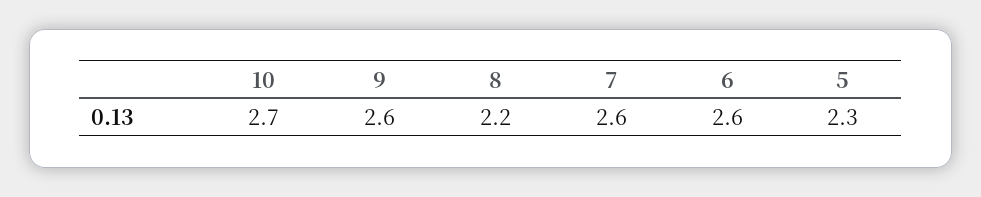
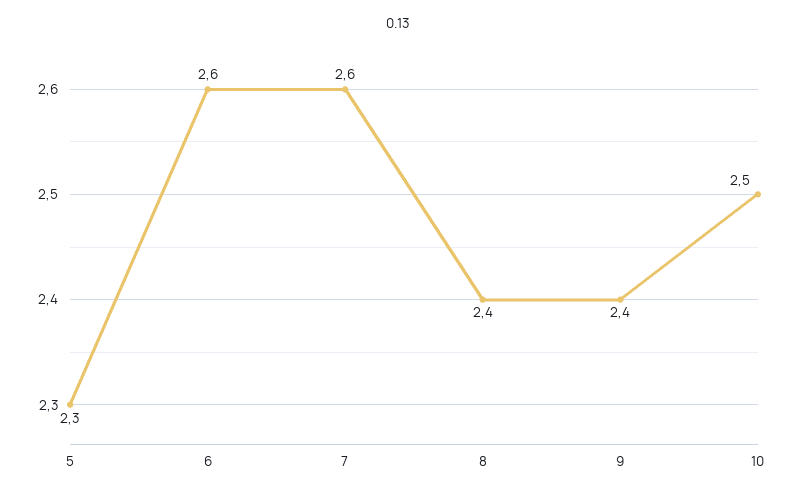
  {
-   "10": 2.7,
+   "10": 2.5,
-   "9": 2.6,
+   "9": 2.4,
-   "8": 2.2,
+   "8": 2.4,
    "7": 2.6,
    "6": 2.6,
    "5": 2.3
  }

